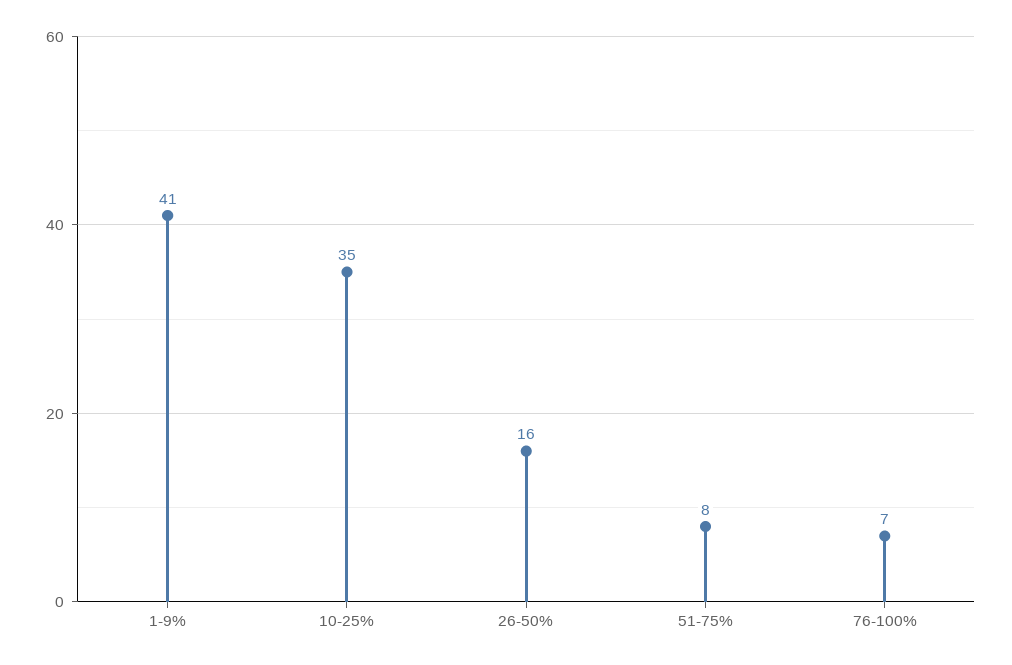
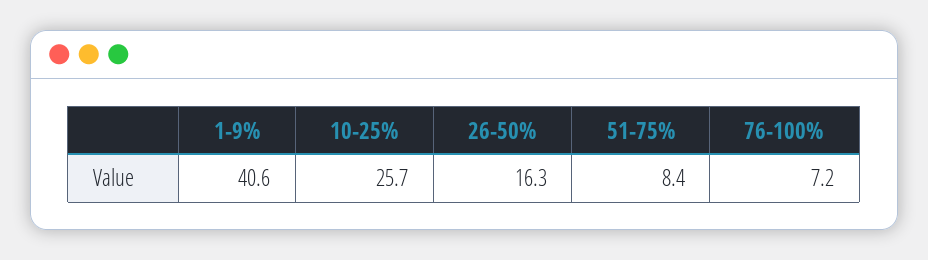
  {
    "1-9%": 40.6,
-   "10-25%": 35,
+   "10-25%": 25.7,
    "26-50%": 16.3,
    "51-75%": 8.4,
    "76-100%": 7.2
  }

